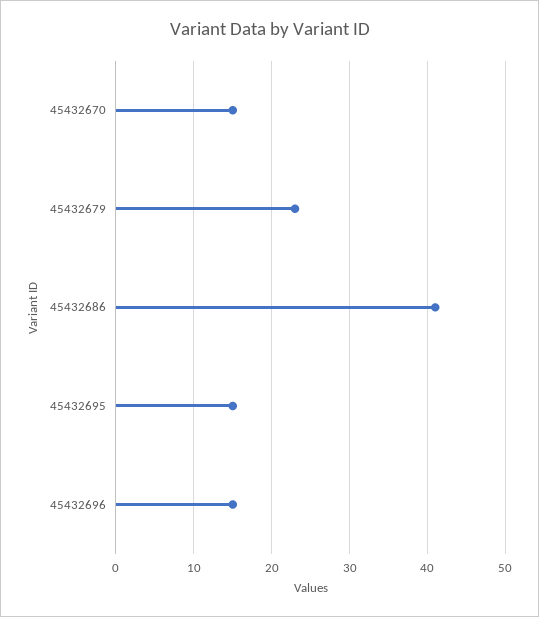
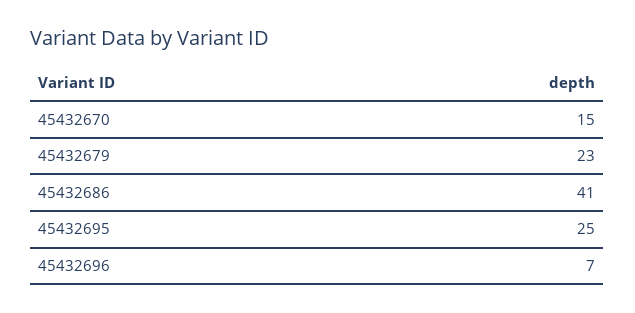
  {
    "45432670": 15,
    "45432679": 23,
    "45432686": 41,
-   "45432695": 15,
+   "45432695": 25,
-   "45432696": 15
+   "45432696": 7
  }

